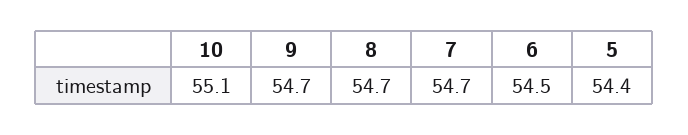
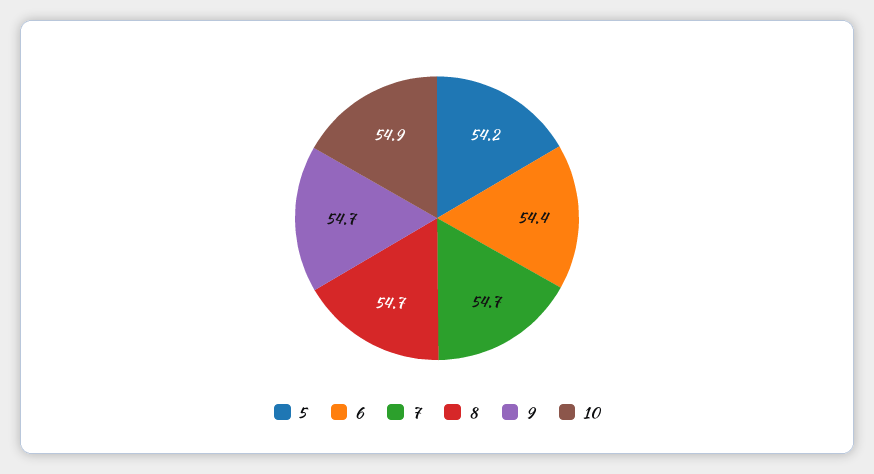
  {
-   "10": 55.1,
+   "10": 54.9,
    "9": 54.7,
    "8": 54.7,
    "7": 54.7,
-   "6": 54.5,
+   "6": 54.4,
-   "5": 54.4
+   "5": 54.2
  }

